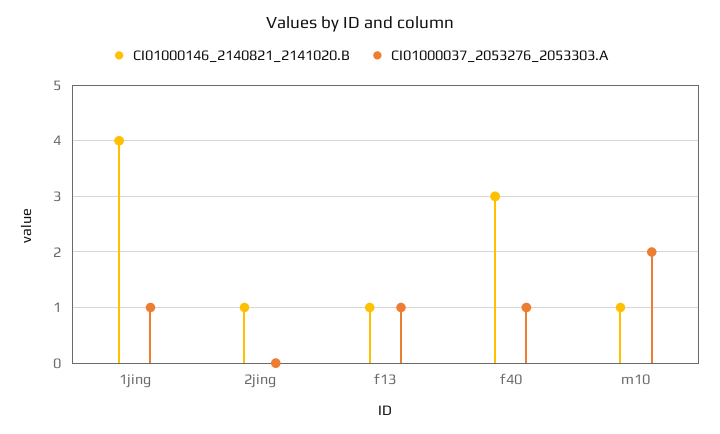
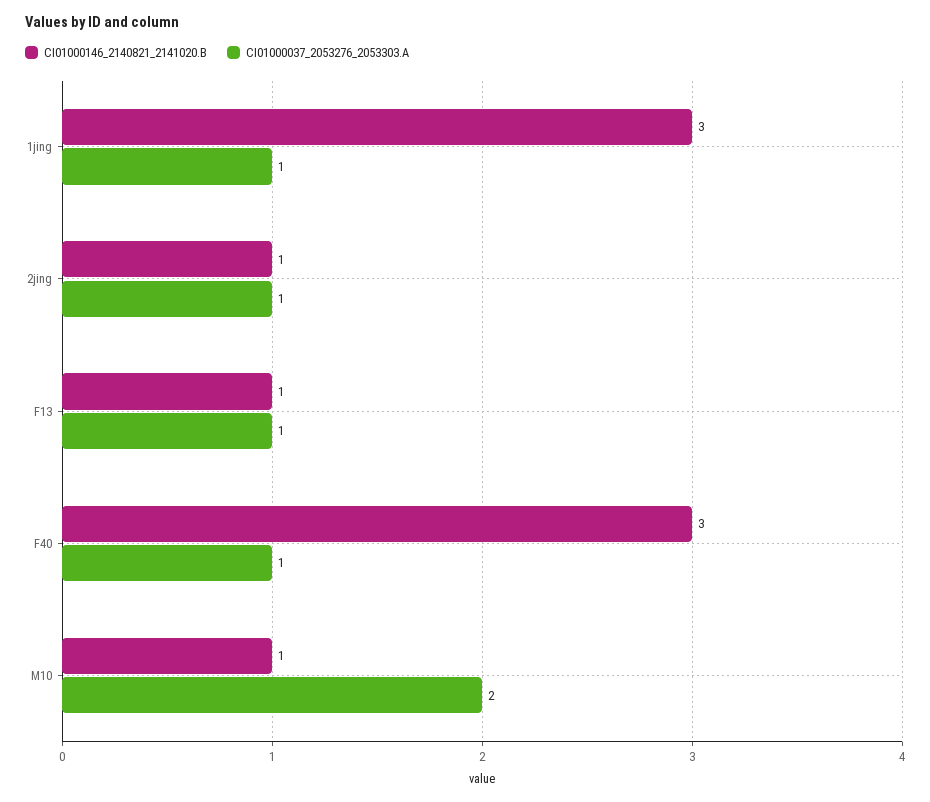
  {
    "CI01000146_2140821_2141020.B": {
-     "1jing": 4,
+     "1jing": 3,
      "2jing": 1,
      "f13": 1,
      "f40": 3,
      "m10": 1
    },
    "CI01000037_2053276_2053303.A": {
      "1jing": 1,
-     "2jing": 0,
+     "2jing": 1,
      "f13": 1,
      "f40": 1,
      "m10": 2
    }
  }

